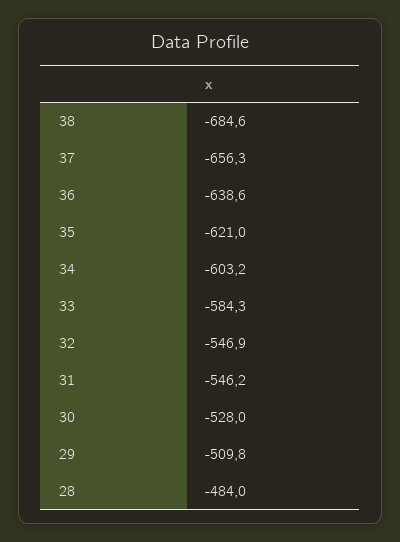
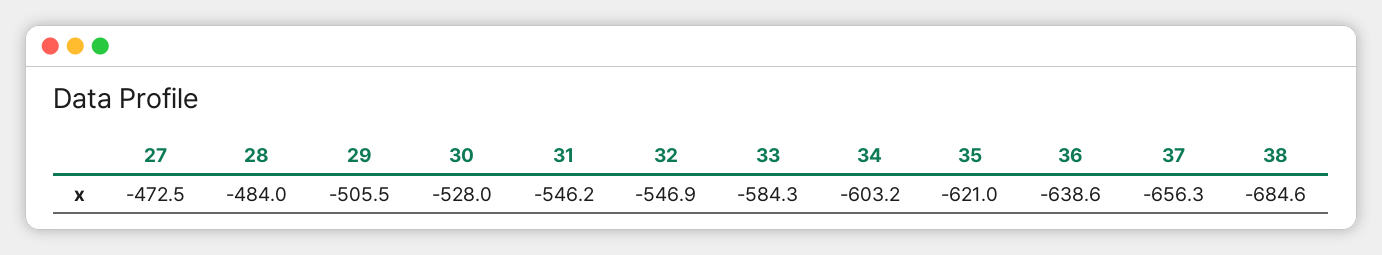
  {
    "38": -684.6,
    "37": -656.3,
    "36": -638.6,
    "35": -621,
    "34": -603.2,
    "33": -584.3,
    "32": -546.9,
    "31": -546.2,
    "30": -528,
-   "29": -509.8,
+   "29": -505.5,
-   "28": -484
+   "28": -484,
+   "27": -472.5
  }

